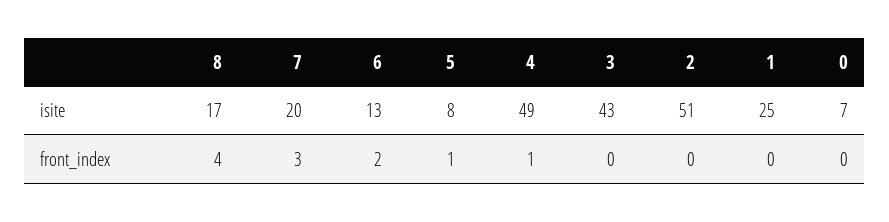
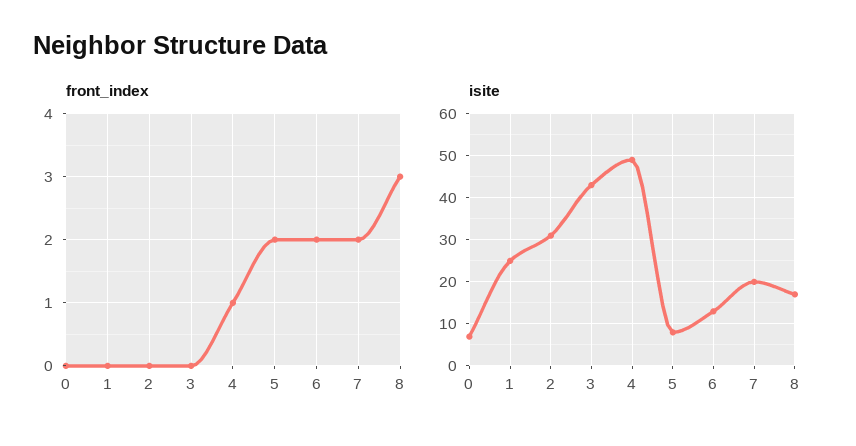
  {
    "isite": {
      "8": 17,
      "7": 20,
      "6": 13,
      "5": 8,
      "4": 49,
      "3": 43,
-     "2": 51,
+     "2": 30,
      "1": 25,
      "0": 7
    },
    "front_index": {
-     "8": 4,
+     "8": 3,
-     "7": 3,
+     "7": 2,
      "6": 2,
-     "5": 1,
+     "5": 2,
      "4": 1,
      "3": 0,
      "2": 0,
      "1": 0,
      "0": 0
    }
  }

